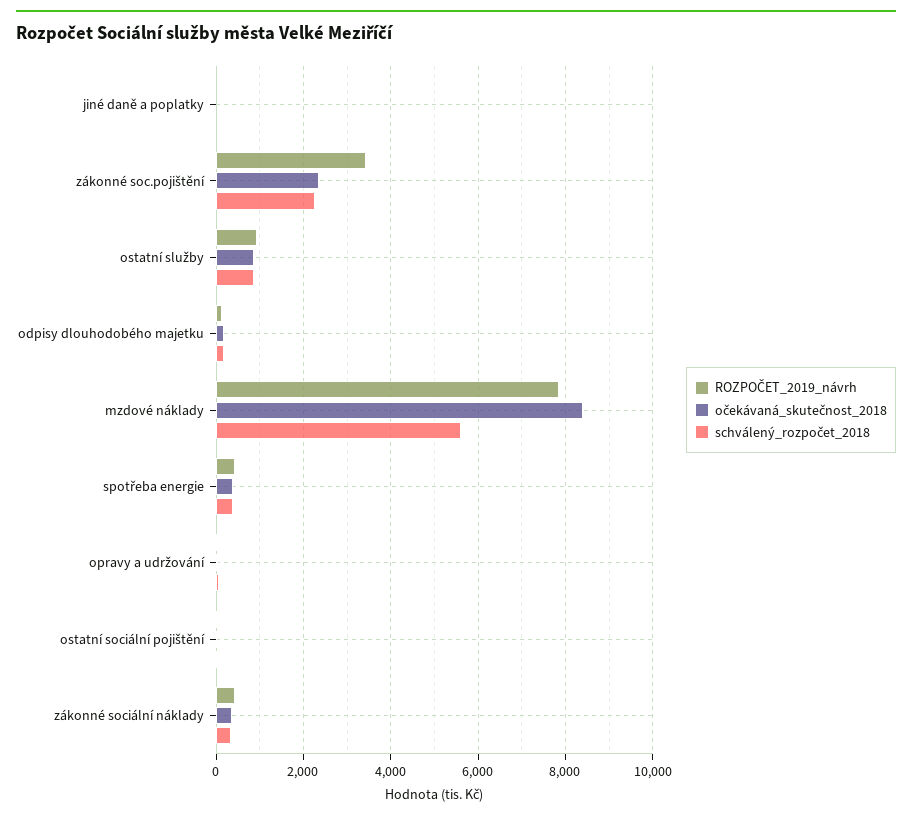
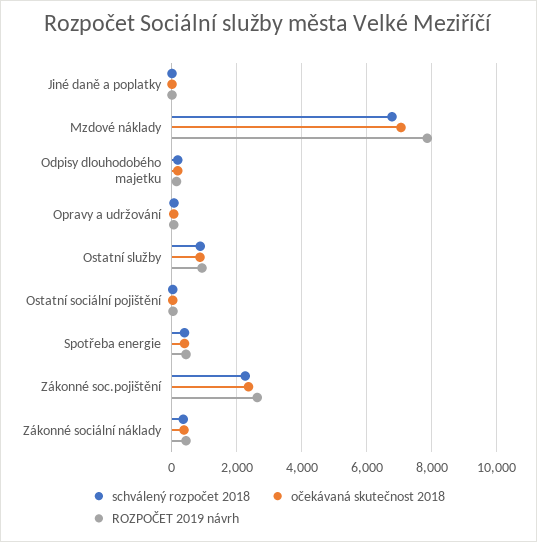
  {
    "ROZPOČET_2019_návrh": {
      "jiné daně a poplatky": 0,
-     "zákonné soc.pojištění": 3400,
+     "zákonné soc.pojištění": 2600,
      "ostatní služby": 1000,
      "odpisy dlouhodobého majetku": 200,
      "mzdové náklady": 7800,
      "spotřeba energie": 400,
      "opravy a udržování": 0,
      "ostatní sociální pojištění": 0,
      "zákonné sociální náklady": 400
    },
    "očekávaná_skutečnost_2018": {
      "jiné daně a poplatky": 0,
      "zákonné soc.pojištění": 2400,
      "ostatní služby": 800,
      "odpisy dlouhodobého majetku": 200,
-     "mzdové náklady": 8400,
+     "mzdové náklady": 7000,
      "spotřeba energie": 400,
      "opravy a udržování": 0,
      "ostatní sociální pojištění": 0,
      "zákonné sociální náklady": 400
    },
    "schválený_rozpočet_2018": {
      "jiné daně a poplatky": 0,
      "zákonné soc.pojištění": 2200,
      "ostatní služby": 800,
      "odpisy dlouhodobého majetku": 200,
-     "mzdové náklady": 5600,
+     "mzdové náklady": 6800,
      "spotřeba energie": 400,
      "opravy a udržování": 0,
      "ostatní sociální pojištění": 0,
      "zákonné sociální náklady": 400
    }
  }

